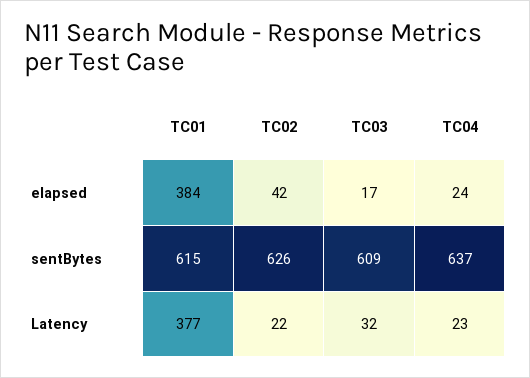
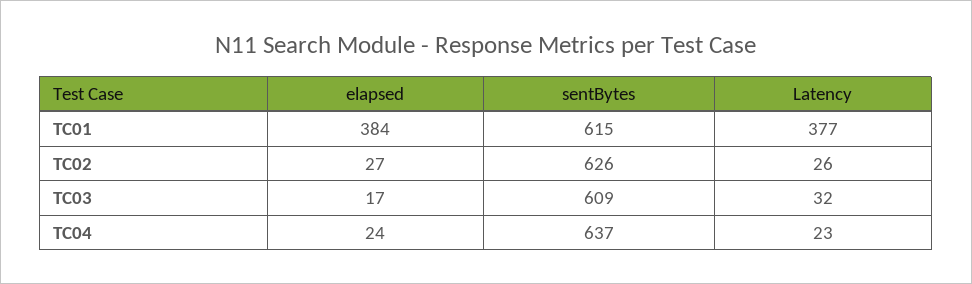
  {
    "TC01": {
      "elapsed": 384,
      "sentBytes": 615,
      "Latency": 377
    },
    "TC02": {
-     "elapsed": 42,
+     "elapsed": 27,
      "sentBytes": 626,
-     "Latency": 22
+     "Latency": 26
    },
    "TC03": {
      "elapsed": 17,
      "sentBytes": 609,
      "Latency": 32
    },
    "TC04": {
      "elapsed": 24,
      "sentBytes": 637,
      "Latency": 23
    }
  }

